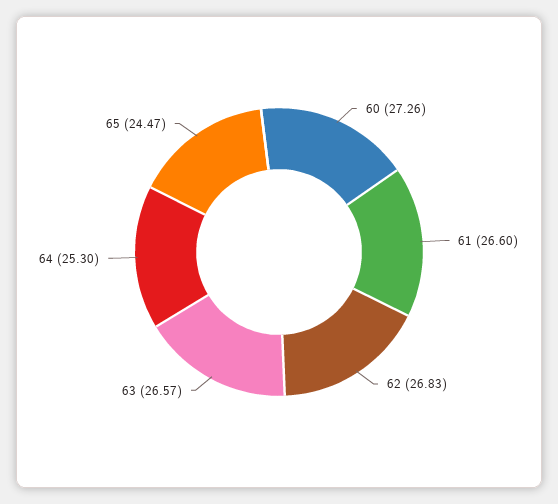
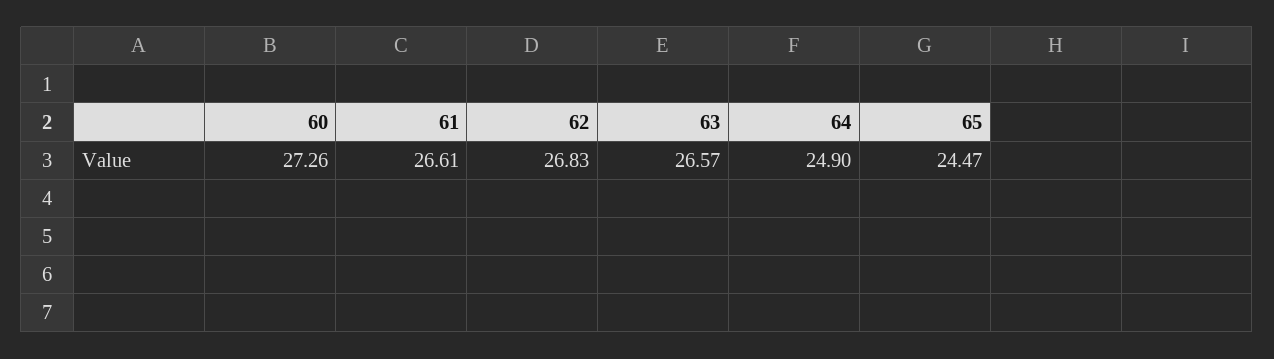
  {
    "60": 27.26,
-   "61": 26.6,
+   "61": 26.61,
    "62": 26.83,
    "63": 26.57,
-   "64": 25.3,
+   "64": 24.9,
    "65": 24.47
  }

